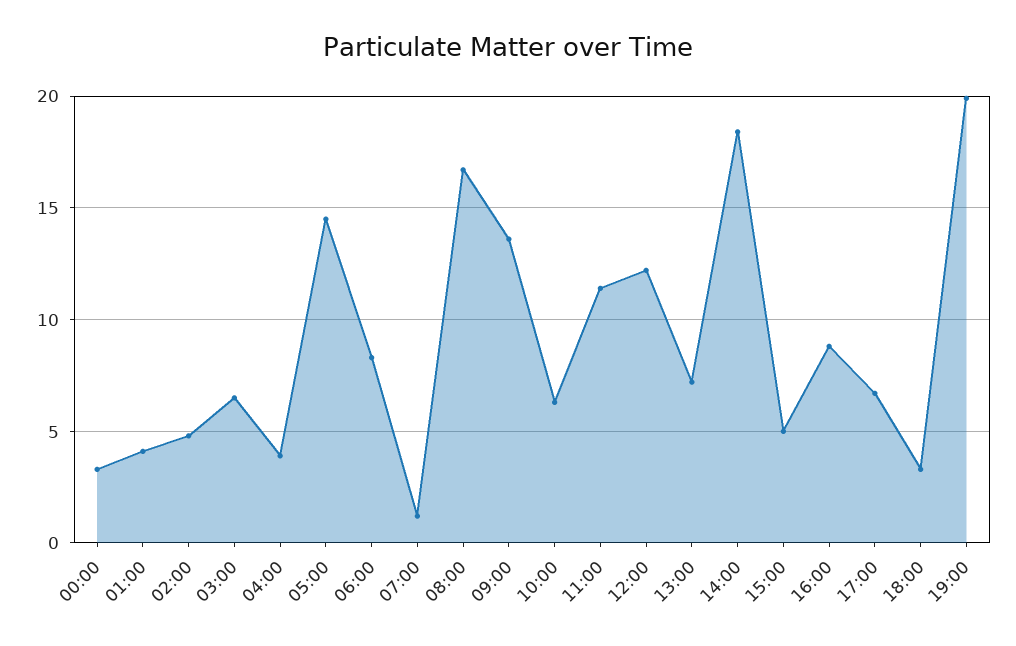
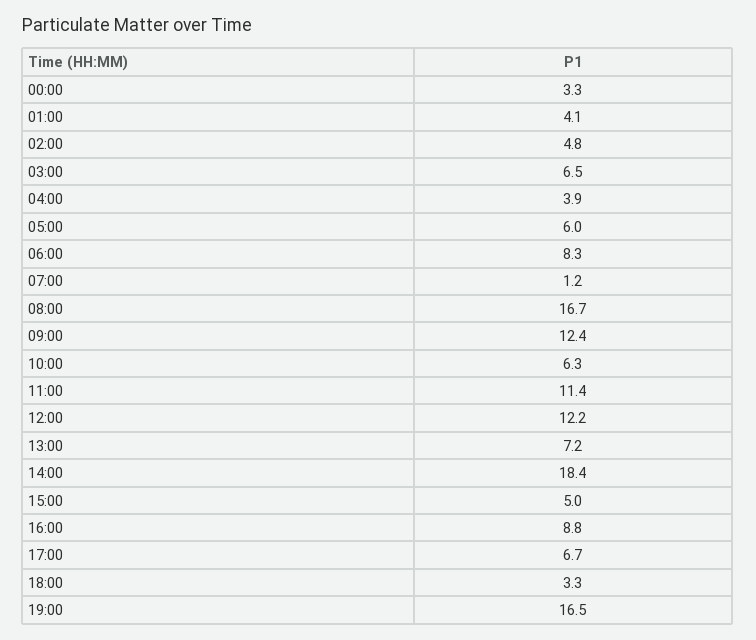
  {
    "00:00": 3.3,
    "01:00": 4.1,
    "02:00": 4.8,
    "03:00": 6.5,
    "04:00": 3.9,
-   "05:00": 14.5,
+   "05:00": 6,
    "06:00": 8.3,
    "07:00": 1.2,
    "08:00": 16.7,
-   "09:00": 13.5,
+   "09:00": 12.4,
    "10:00": 6.3,
    "11:00": 11.4,
    "12:00": 12.2,
    "13:00": 7.2,
    "14:00": 18.4,
    "15:00": 5,
    "16:00": 8.8,
    "17:00": 6.7,
    "18:00": 3.3,
-   "19:00": 20
+   "19:00": 16.5
  }

